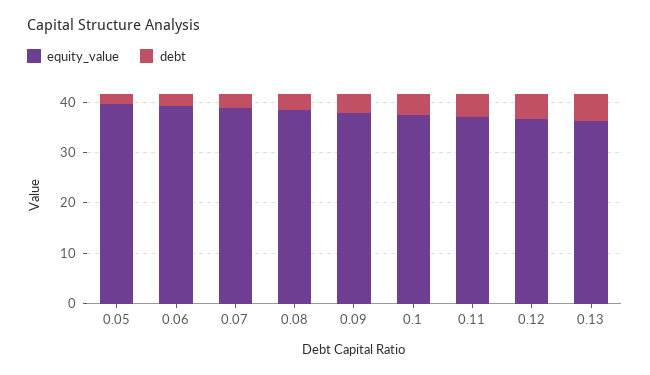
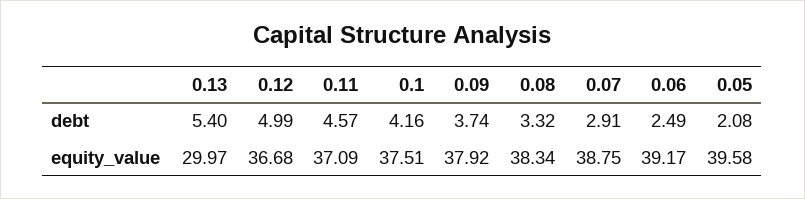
  {
    "equity_value": {
      "0.05": 39.58,
      "0.06": 39.17,
      "0.07": 38.75,
      "0.08": 38.34,
      "0.09": 37.92,
      "0.1": 37.51,
      "0.11": 37.09,
      "0.12": 36.68,
-     "0.13": 36
+     "0.13": 29.97
    },
    "debt": {
      "0.05": 2.08,
      "0.06": 2.49,
      "0.07": 2.91,
      "0.08": 3.32,
      "0.09": 3.74,
      "0.1": 4.16,
      "0.11": 4.57,
      "0.12": 4.99,
      "0.13": 5.4
    }
  }

